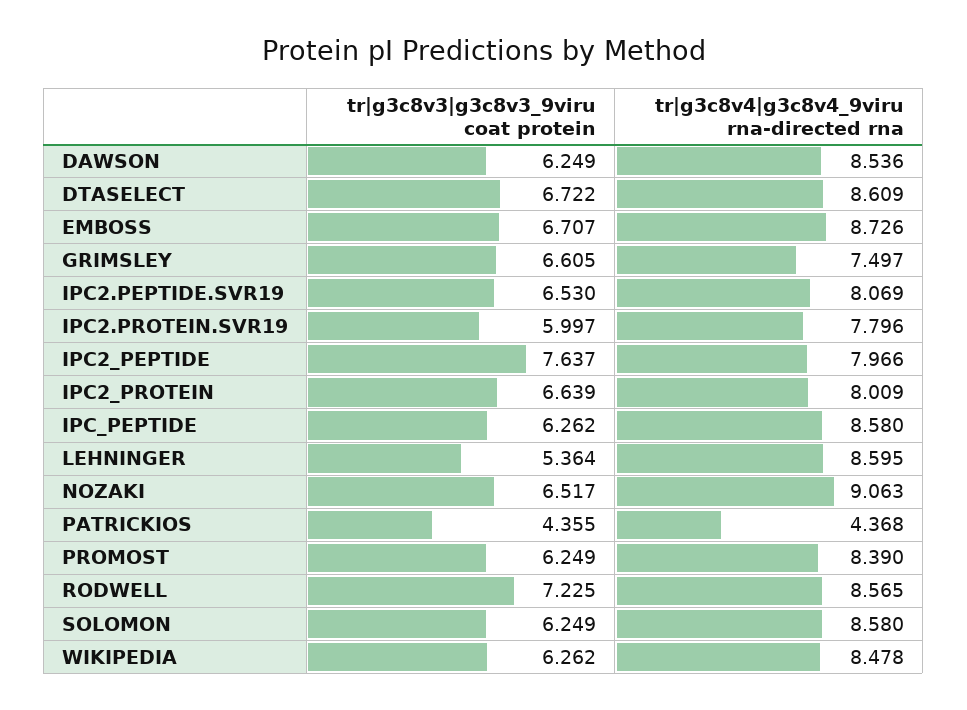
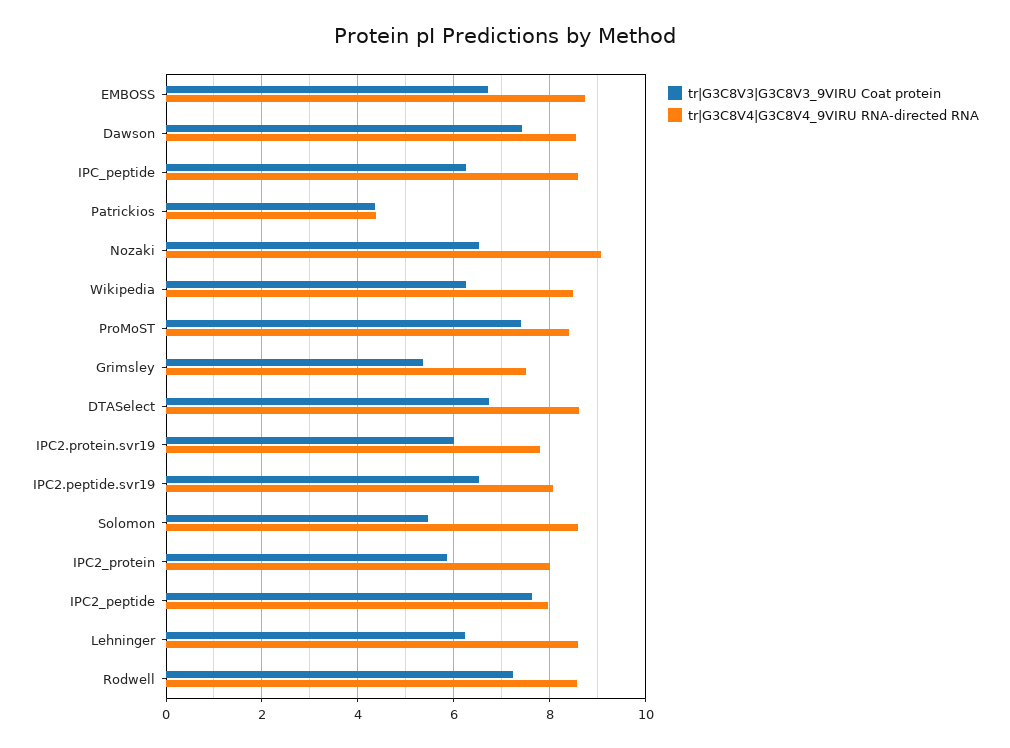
  {
    "tr|g3c8v3|g3c8v3_9viru coat protein": {
-     "DAWSON": 6.249,
+     "DAWSON": 7.4,
      "DTASELECT": 6.722,
      "EMBOSS": 6.707,
-     "GRIMSLEY": 6.605,
+     "GRIMSLEY": 5.4,
      "IPC2.PEPTIDE.SVR19": 6.53,
      "IPC2.PROTEIN.SVR19": 5.997,
      "IPC2_PEPTIDE": 7.637,
-     "IPC2_PROTEIN": 6.639,
+     "IPC2_PROTEIN": 5.8,
      "IPC_PEPTIDE": 6.262,
-     "LEHNINGER": 5.364,
+     "LEHNINGER": 6.2,
      "NOZAKI": 6.517,
      "PATRICKIOS": 4.355,
-     "PROMOST": 6.249,
+     "PROMOST": 7.4,
      "RODWELL": 7.225,
-     "SOLOMON": 6.249,
+     "SOLOMON": 5.4,
      "WIKIPEDIA": 6.262
    },
    "tr|g3c8v4|g3c8v4_9viru rna-directed rna": {
      "DAWSON": 8.536,
      "DTASELECT": 8.609,
      "EMBOSS": 8.726,
      "GRIMSLEY": 7.497,
      "IPC2.PEPTIDE.SVR19": 8.069,
      "IPC2.PROTEIN.SVR19": 7.796,
      "IPC2_PEPTIDE": 7.966,
      "IPC2_PROTEIN": 8.009,
      "IPC_PEPTIDE": 8.58,
      "LEHNINGER": 8.595,
      "NOZAKI": 9.063,
      "PATRICKIOS": 4.368,
      "PROMOST": 8.39,
      "RODWELL": 8.565,
      "SOLOMON": 8.58,
      "WIKIPEDIA": 8.478
    }
  }

